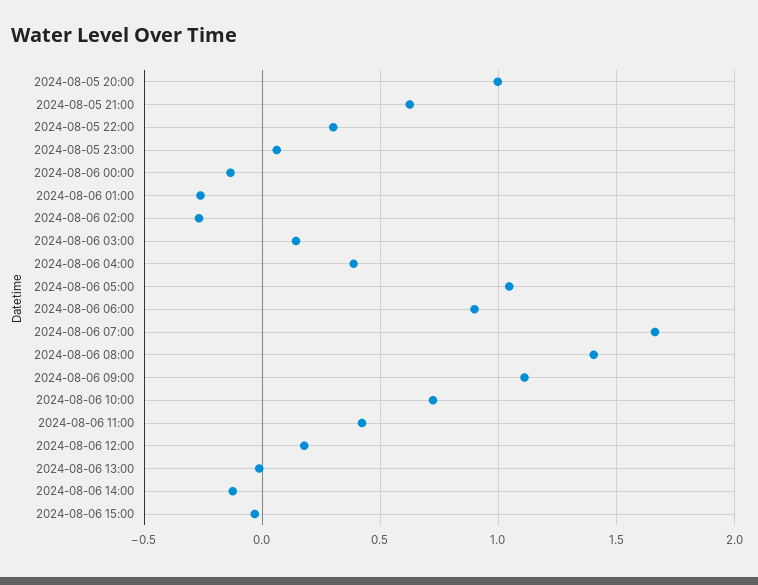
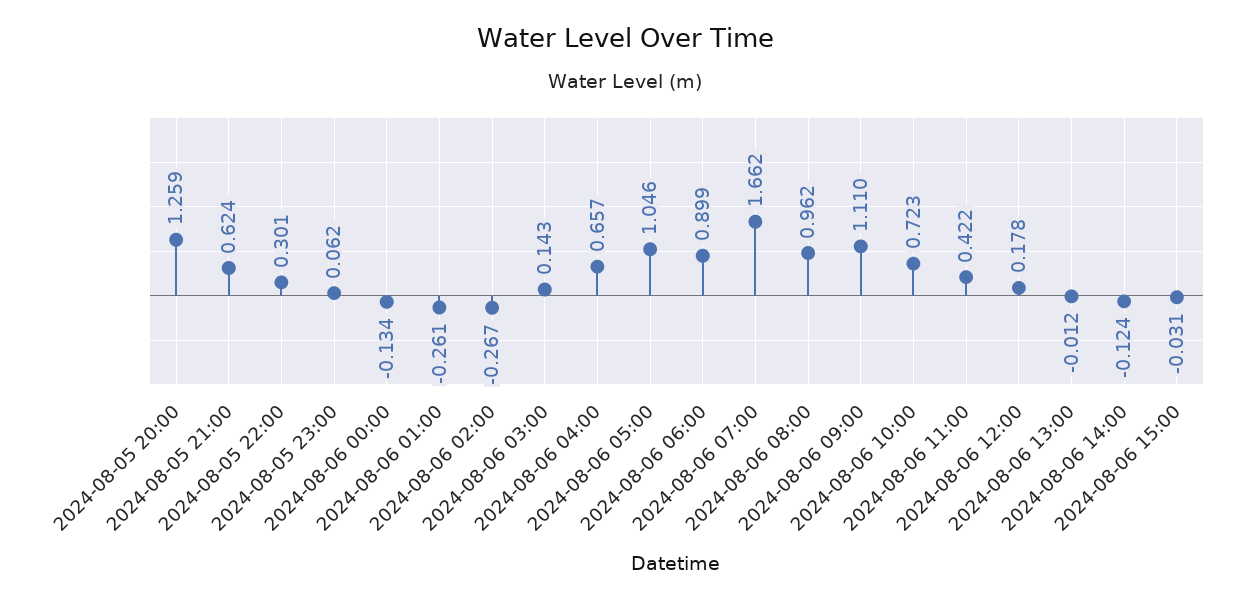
  {
-   "2024-08-05 20:00": 1,
+   "2024-08-05 20:00": 1.259,
    "2024-08-05 21:00": 0.624,
    "2024-08-05 22:00": 0.301,
    "2024-08-05 23:00": 0.062,
    "2024-08-06 00:00": -0.134,
    "2024-08-06 01:00": -0.261,
    "2024-08-06 02:00": -0.267,
    "2024-08-06 03:00": 0.143,
-   "2024-08-06 04:00": 0.4,
+   "2024-08-06 04:00": 0.657,
    "2024-08-06 05:00": 1.046,
    "2024-08-06 06:00": 0.899,
    "2024-08-06 07:00": 1.662,
-   "2024-08-06 08:00": 1.4,
+   "2024-08-06 08:00": 0.962,
    "2024-08-06 09:00": 1.11,
    "2024-08-06 10:00": 0.723,
    "2024-08-06 11:00": 0.422,
    "2024-08-06 12:00": 0.178,
    "2024-08-06 13:00": -0.012,
    "2024-08-06 14:00": -0.124,
    "2024-08-06 15:00": -0.031
  }

